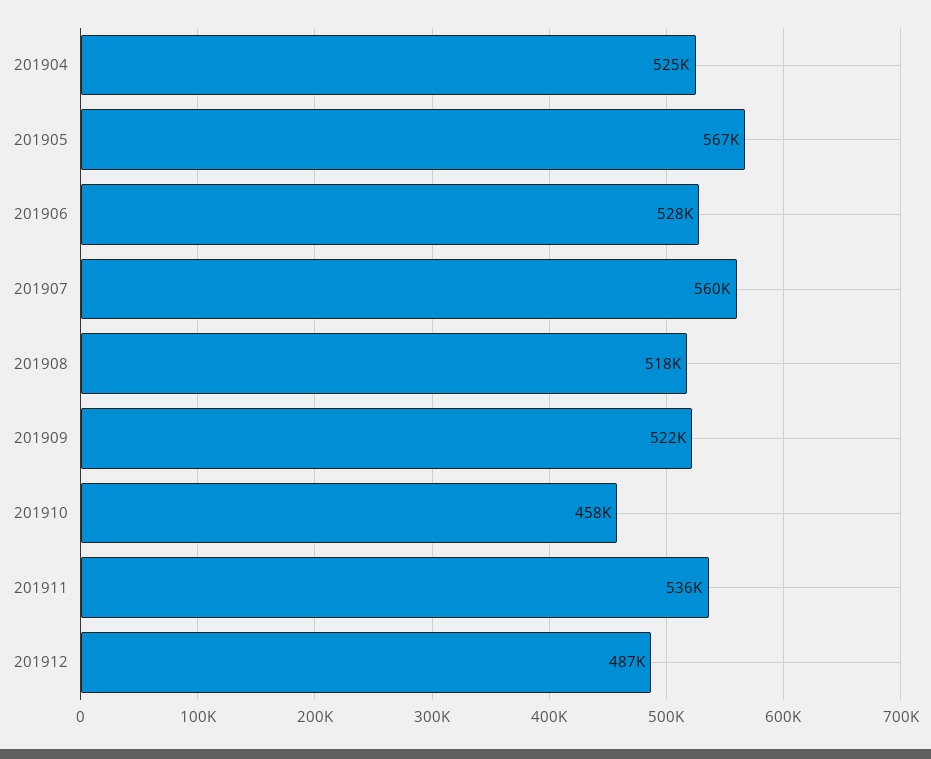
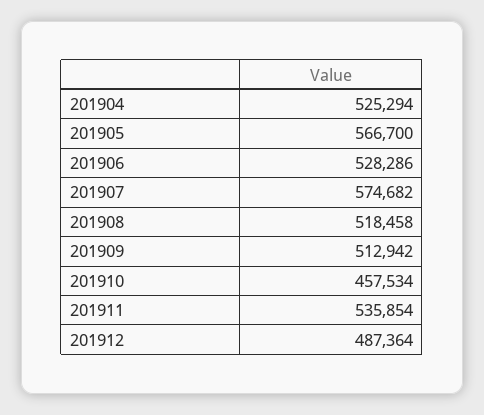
  {
    "201904": 525294,
    "201905": 566700,
    "201906": 528286,
-   "201907": 560000,
+   "201907": 574682,
    "201908": 518458,
-   "201909": 522000,
+   "201909": 512942,
    "201910": 457534,
    "201911": 535854,
    "201912": 487364
  }

